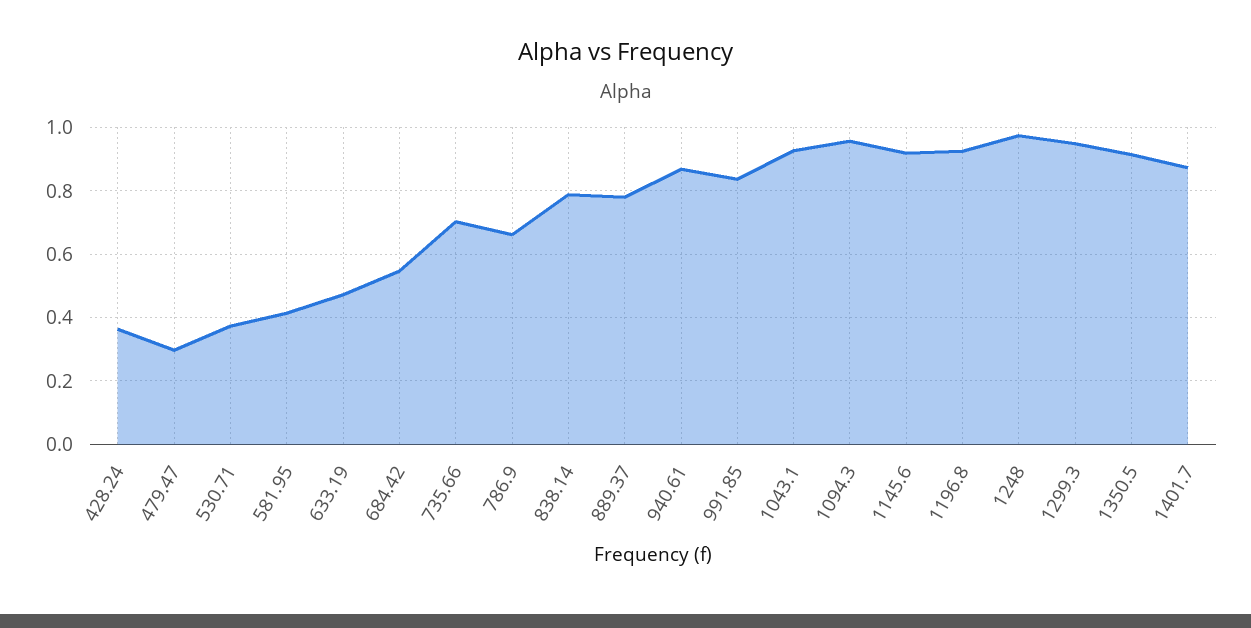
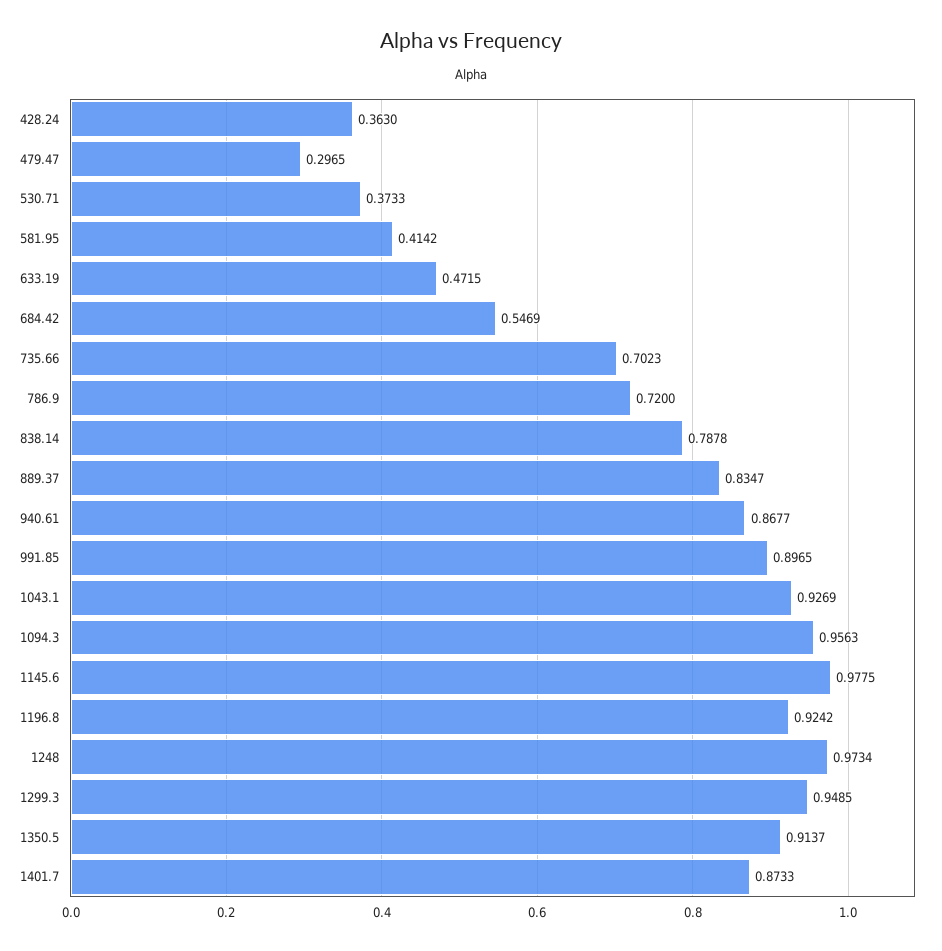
  {
    "428.24": 0.363,
    "479.47": 0.2965,
    "530.71": 0.3733,
    "581.95": 0.4142,
    "633.19": 0.4715,
    "684.42": 0.5469,
    "735.66": 0.7023,
-   "786.9": 0.66,
+   "786.9": 0.72,
    "838.14": 0.7878,
-   "889.37": 0.78,
+   "889.37": 0.8347,
    "940.61": 0.8677,
-   "991.85": 0.84,
+   "991.85": 0.8965,
    "1043.1": 0.9269,
    "1094.3": 0.9563,
-   "1145.6": 0.92,
+   "1145.6": 0.9775,
    "1196.8": 0.9242,
    "1248": 0.9734,
    "1299.3": 0.9485,
    "1350.5": 0.9137,
    "1401.7": 0.8733
  }

